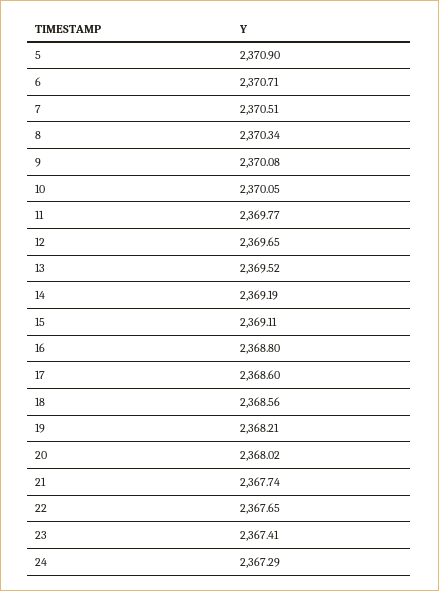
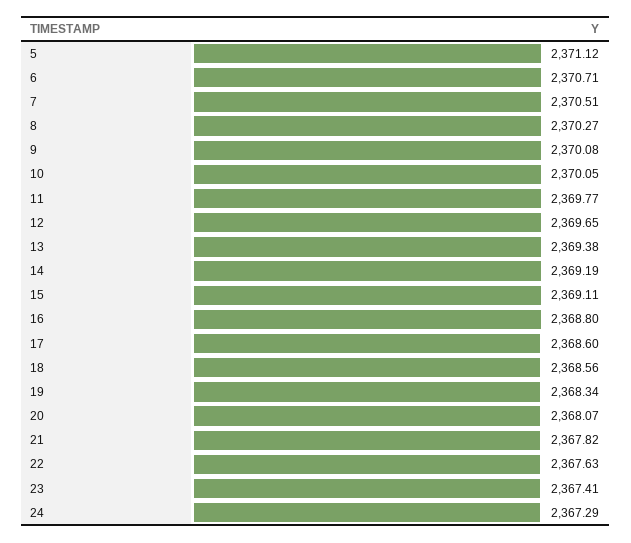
  {
-   "5": 2370.9,
+   "5": 2371.12,
    "6": 2370.71,
    "7": 2370.51,
-   "8": 2370.34,
+   "8": 2370.27,
    "9": 2370.08,
    "10": 2370.05,
    "11": 2369.77,
    "12": 2369.65,
-   "13": 2369.52,
+   "13": 2369.38,
    "14": 2369.19,
    "15": 2369.11,
    "16": 2368.8,
    "17": 2368.6,
    "18": 2368.56,
-   "19": 2368.21,
+   "19": 2368.34,
-   "20": 2368.02,
+   "20": 2368.07,
-   "21": 2367.74,
+   "21": 2367.82,
-   "22": 2367.65,
+   "22": 2367.63,
    "23": 2367.41,
    "24": 2367.29
  }

